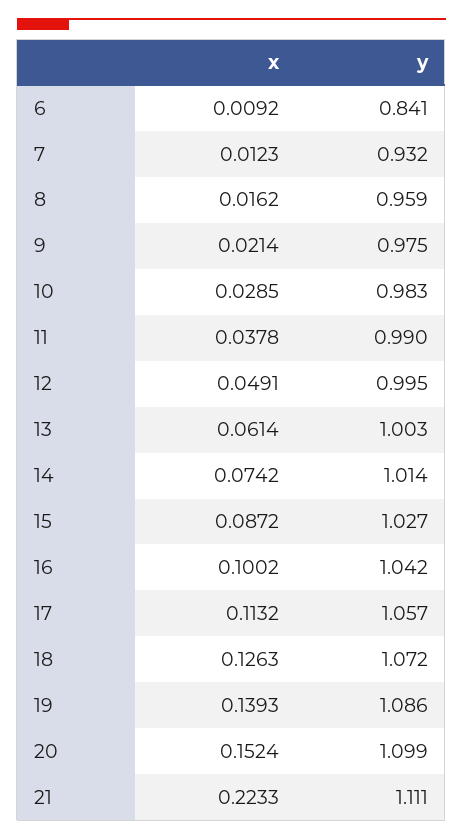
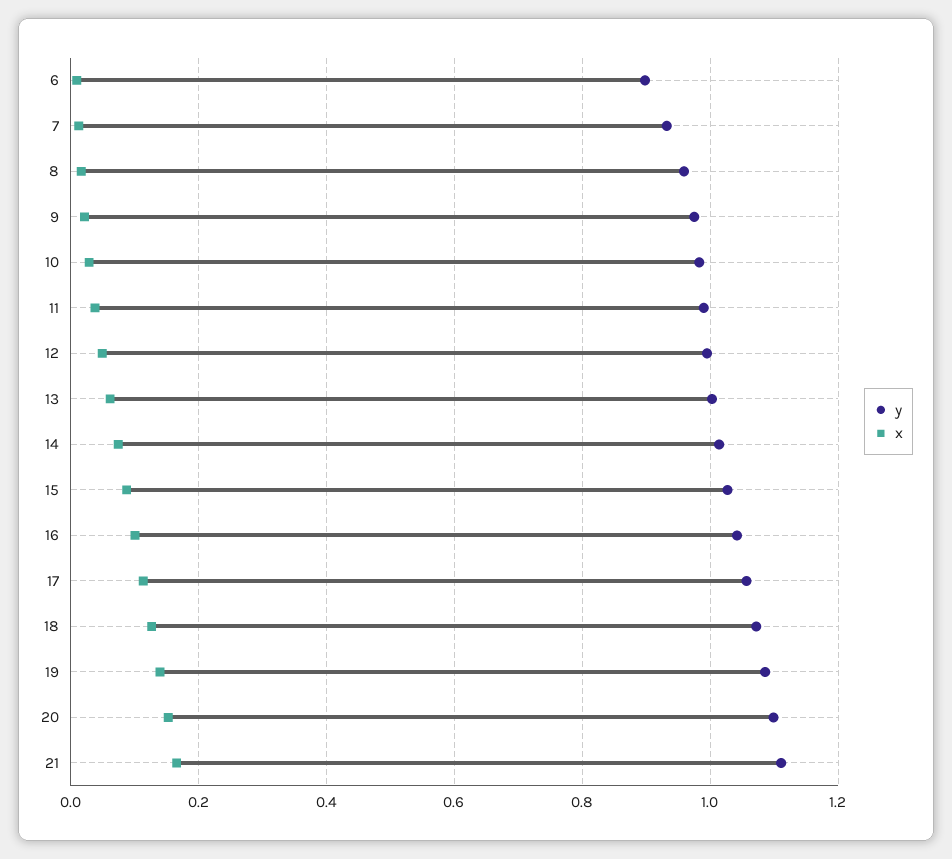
  {
    "x": {
      "6": 0.0092,
      "7": 0.0123,
      "8": 0.0162,
      "9": 0.0214,
      "10": 0.0285,
      "11": 0.0378,
      "12": 0.0491,
      "13": 0.0614,
      "14": 0.0742,
      "15": 0.0872,
      "16": 0.1002,
      "17": 0.1132,
      "18": 0.1263,
      "19": 0.1393,
      "20": 0.1524,
-     "21": 0.2233
+     "21": 0.16
    },
    "y": {
-     "6": 0.841,
+     "6": 0.9,
      "7": 0.932,
      "8": 0.959,
      "9": 0.975,
      "10": 0.983,
      "11": 0.99,
      "12": 0.995,
      "13": 1.003,
      "14": 1.014,
      "15": 1.027,
      "16": 1.042,
      "17": 1.057,
      "18": 1.072,
      "19": 1.086,
      "20": 1.099,
      "21": 1.111
    }
  }

